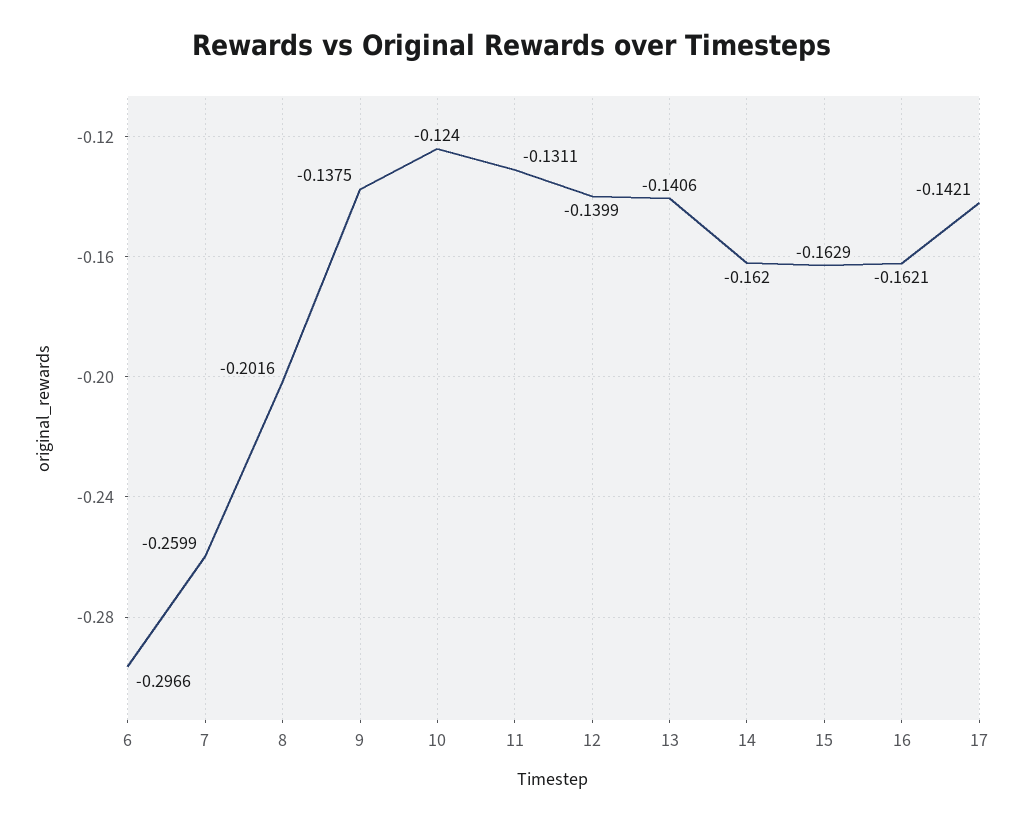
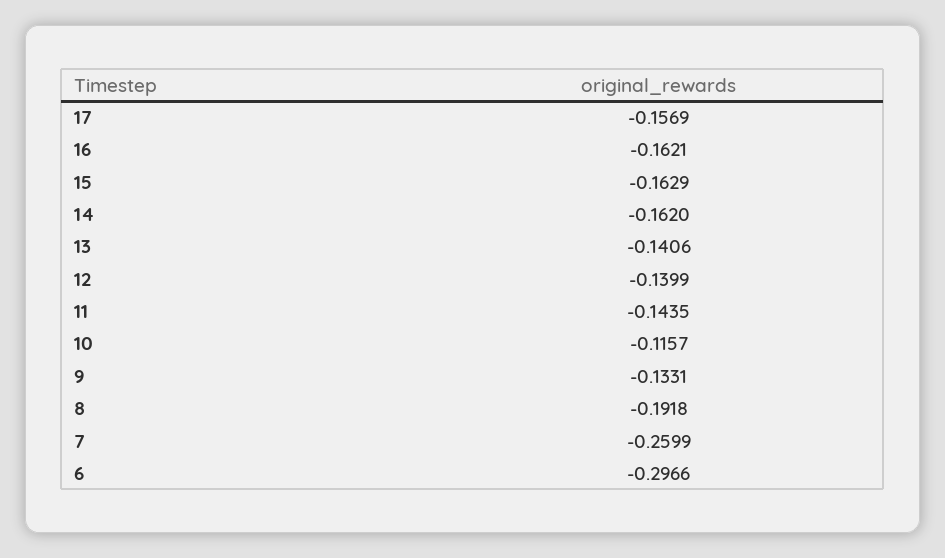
  {
    "6": -0.2966,
    "7": -0.2599,
-   "8": -0.2016,
+   "8": -0.1918,
-   "9": -0.1375,
+   "9": -0.1331,
-   "10": -0.124,
+   "10": -0.1157,
-   "11": -0.1311,
+   "11": -0.1435,
    "12": -0.1399,
    "13": -0.1406,
    "14": -0.162,
    "15": -0.1629,
    "16": -0.1621,
-   "17": -0.1421
+   "17": -0.1569
  }

